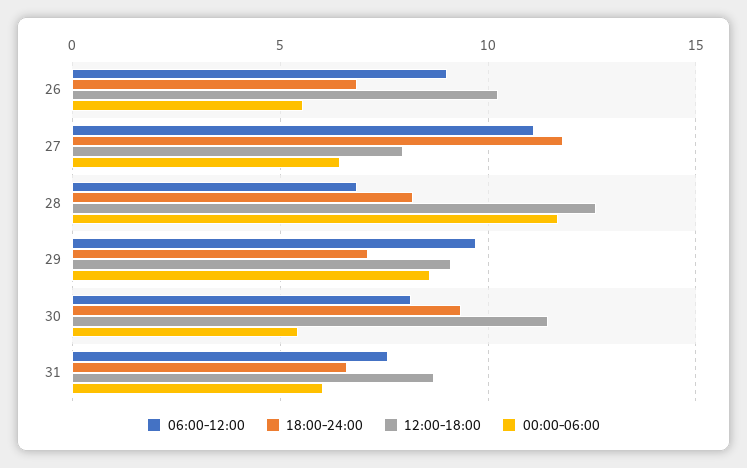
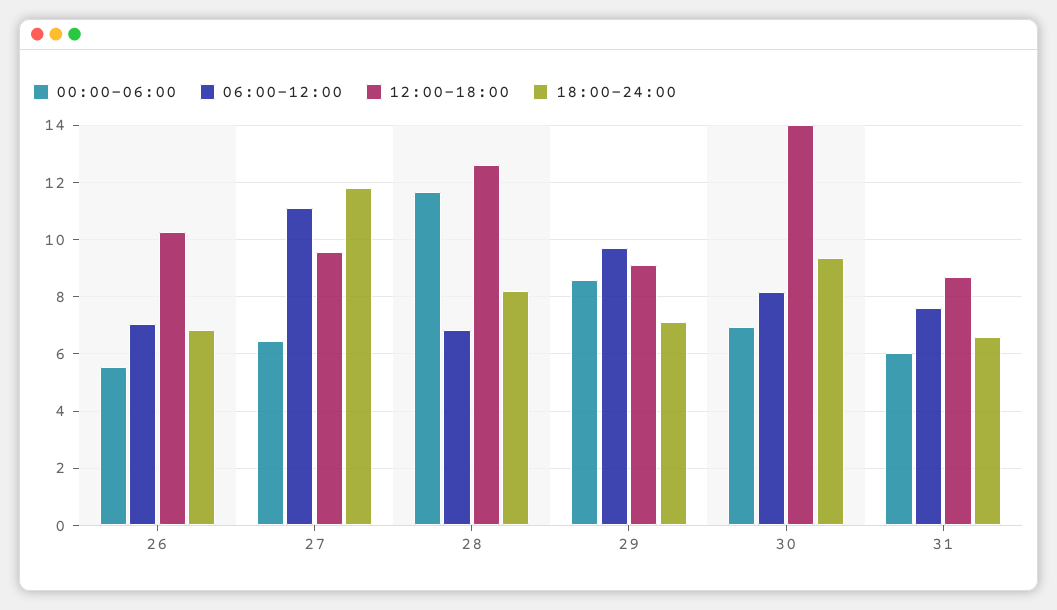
  {
    "06:00-12:00": {
-     "26": 9,
+     "26": 7,
      "27": 11,
      "28": 6.75,
      "29": 9.75,
      "30": 8.25,
      "31": 7.5
    },
    "18:00-24:00": {
      "26": 6.75,
      "27": 11.75,
      "28": 8.25,
      "29": 7,
      "30": 9.25,
      "31": 6.5
    },
    "12:00-18:00": {
      "26": 10.25,
-     "27": 8,
+     "27": 9.5,
      "28": 12.5,
      "29": 9,
-     "30": 11.5,
+     "30": 14,
      "31": 8.75
    },
    "00:00-06:00": {
      "26": 5.5,
      "27": 6.5,
      "28": 11.75,
      "29": 8.5,
-     "30": 5.5,
+     "30": 7,
      "31": 6
    }
  }

